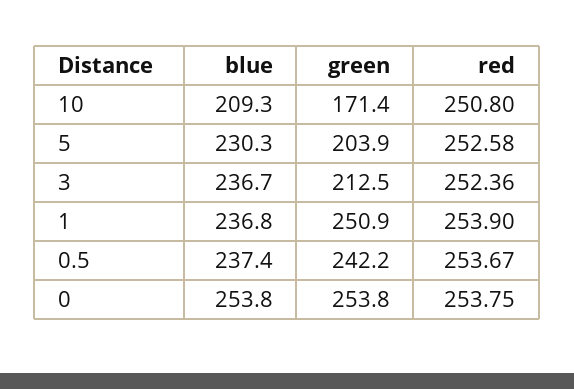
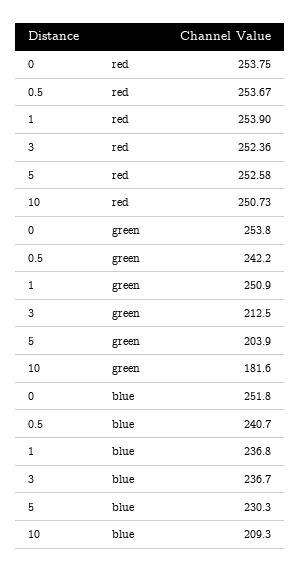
  {
    "blue": {
      "10": 209.3,
      "5": 230.3,
      "3": 236.7,
      "1": 236.8,
-     "0.5": 237.4,
+     "0.5": 240.7,
-     "0": 253.8
+     "0": 251.8
    },
    "green": {
-     "10": 171.4,
+     "10": 181.6,
      "5": 203.9,
      "3": 212.5,
      "1": 250.9,
      "0.5": 242.2,
      "0": 253.8
    },
    "red": {
-     "10": 250.8,
+     "10": 250.73,
      "5": 252.58,
      "3": 252.36,
      "1": 253.9,
      "0.5": 253.67,
      "0": 253.75
    }
  }

